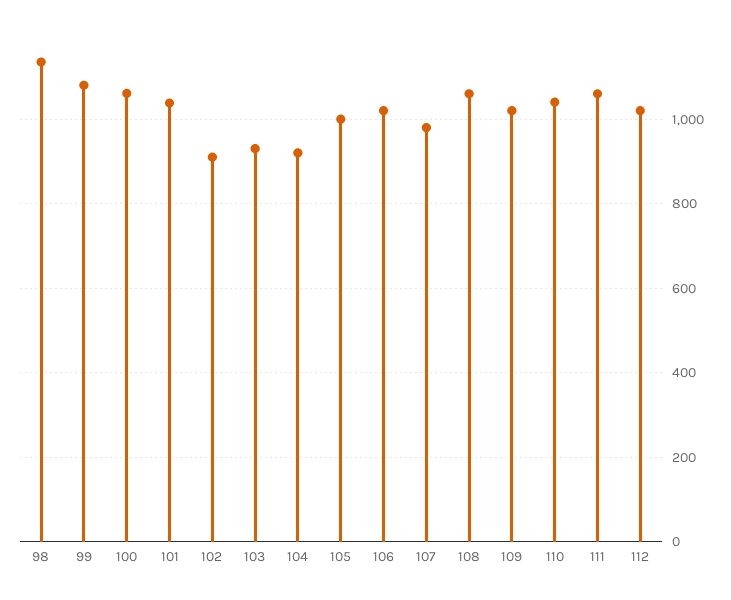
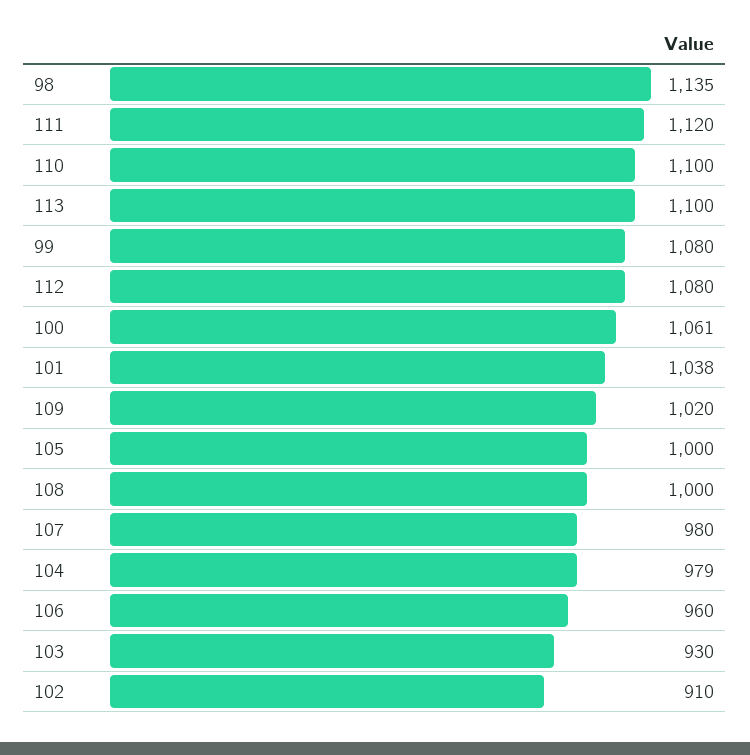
  {
    "98": 1135,
    "99": 1080,
    "100": 1061,
    "101": 1038,
    "102": 910,
    "103": 930,
-   "104": 920,
+   "104": 979,
    "105": 1000,
-   "106": 1020,
+   "106": 960,
    "107": 980,
-   "108": 1060,
+   "108": 1000,
    "109": 1020,
-   "110": 1040,
+   "110": 1100,
-   "111": 1060,
+   "111": 1120,
-   "112": 1020
+   "112": 1080,
+   "113": 1100
  }

